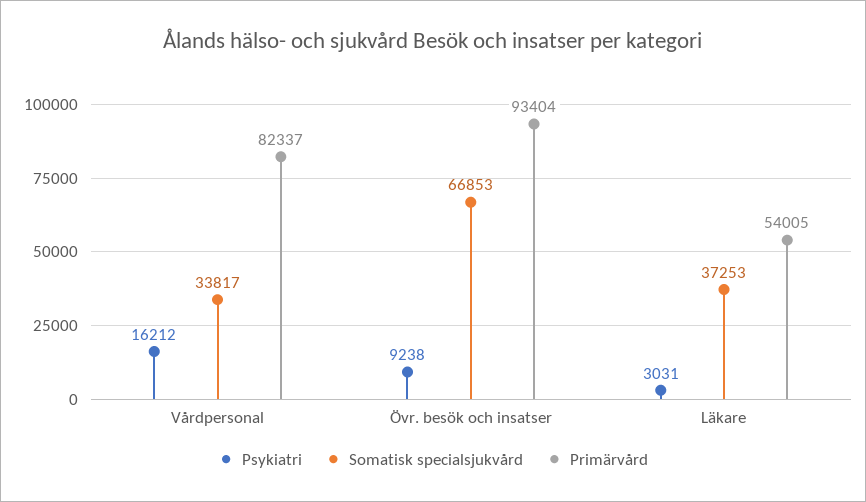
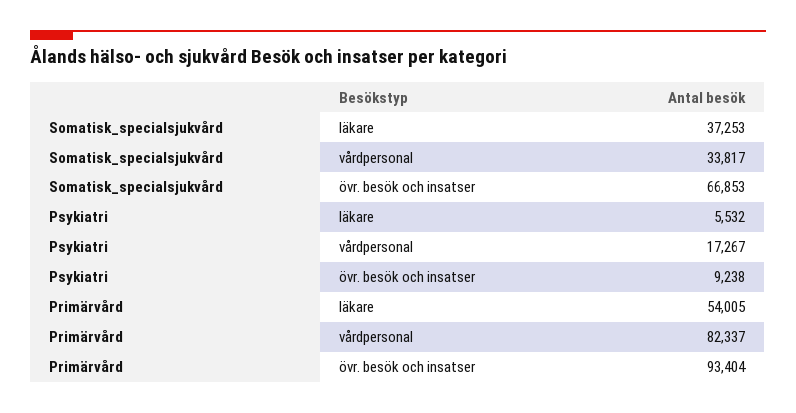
  {
    "Psykiatri": {
-     "Vårdpersonal": 16212,
+     "Vårdpersonal": 17267,
      "Övr. besök och insatser": 9238,
-     "Läkare": 3031
+     "Läkare": 5532
    },
    "Somatisk specialsjukvård": {
      "Vårdpersonal": 33817,
      "Övr. besök och insatser": 66853,
      "Läkare": 37253
    },
    "Primärvård": {
      "Vårdpersonal": 82337,
      "Övr. besök och insatser": 93404,
      "Läkare": 54005
    }
  }

